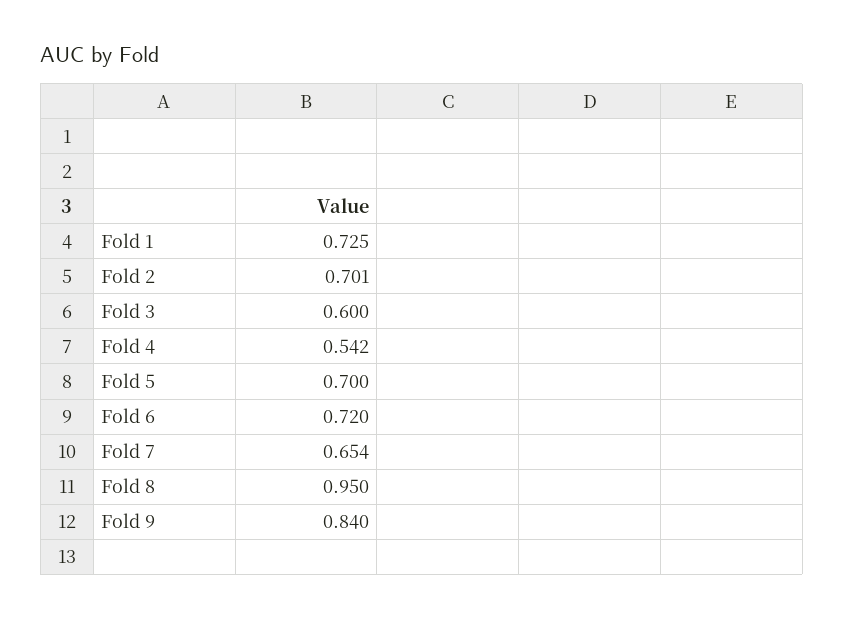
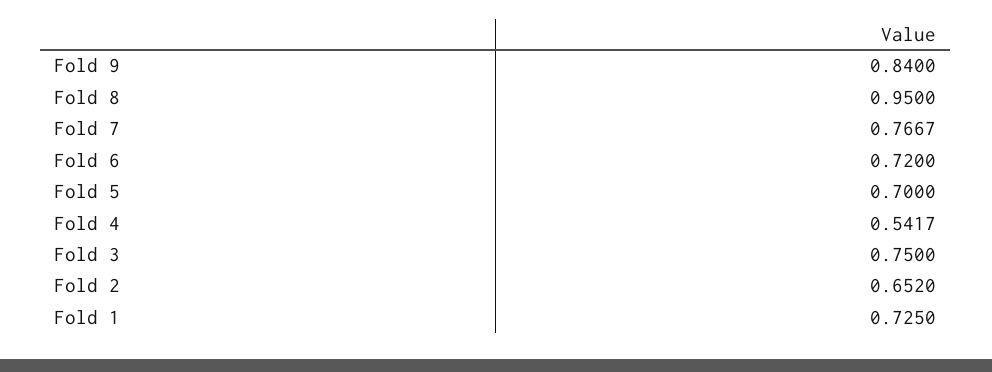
  {
    "Fold 1": 0.725,
-   "Fold 2": 0.701,
+   "Fold 2": 0.652,
-   "Fold 3": 0.6,
+   "Fold 3": 0.75,
    "Fold 4": 0.5417,
    "Fold 5": 0.7,
    "Fold 6": 0.72,
-   "Fold 7": 0.654,
+   "Fold 7": 0.7667,
    "Fold 8": 0.95,
    "Fold 9": 0.84
  }

